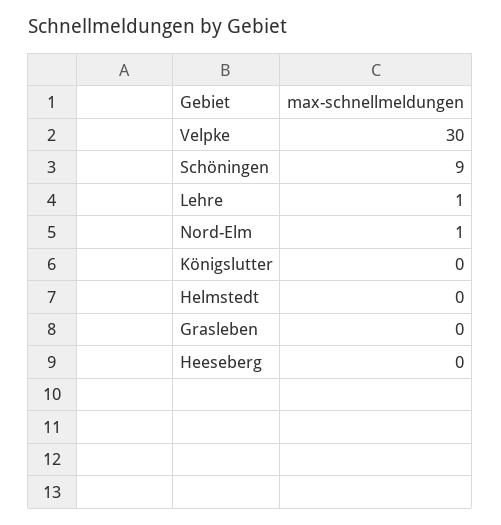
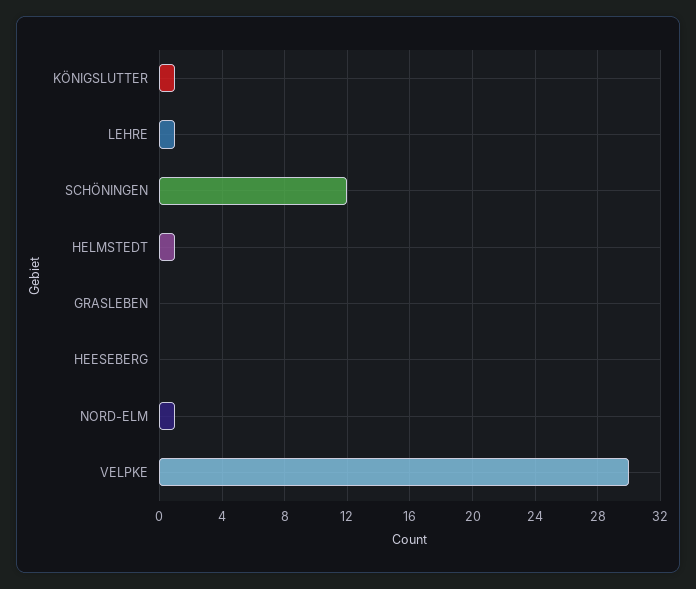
  {
    "Velpke": 30,
-   "Schöningen": 9,
+   "Schöningen": 12,
    "Lehre": 1,
    "Nord-Elm": 1,
-   "Königslutter": 0,
+   "Königslutter": 1,
-   "Helmstedt": 0,
+   "Helmstedt": 1,
    "Grasleben": 0,
    "Heeseberg": 0
  }

